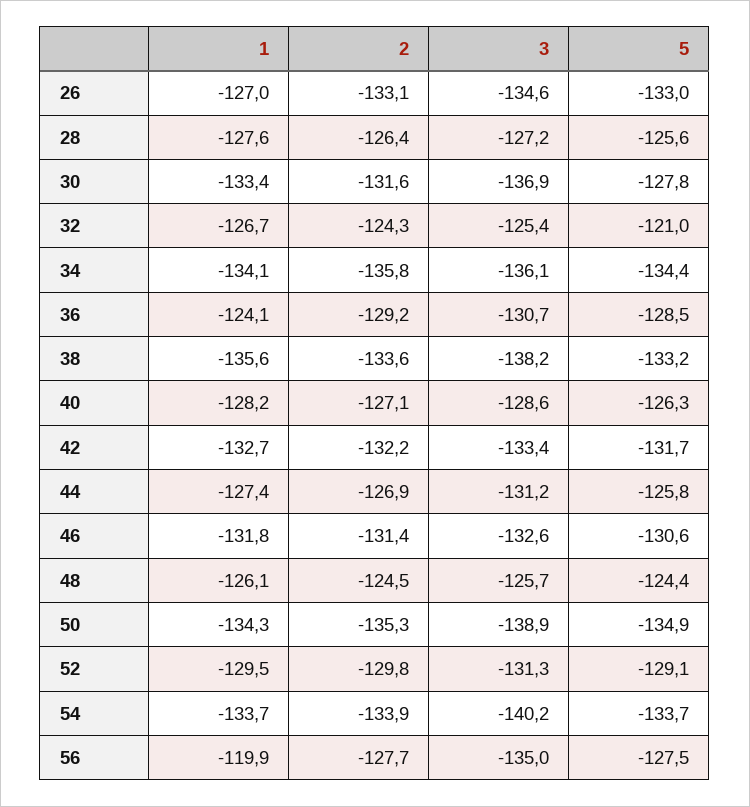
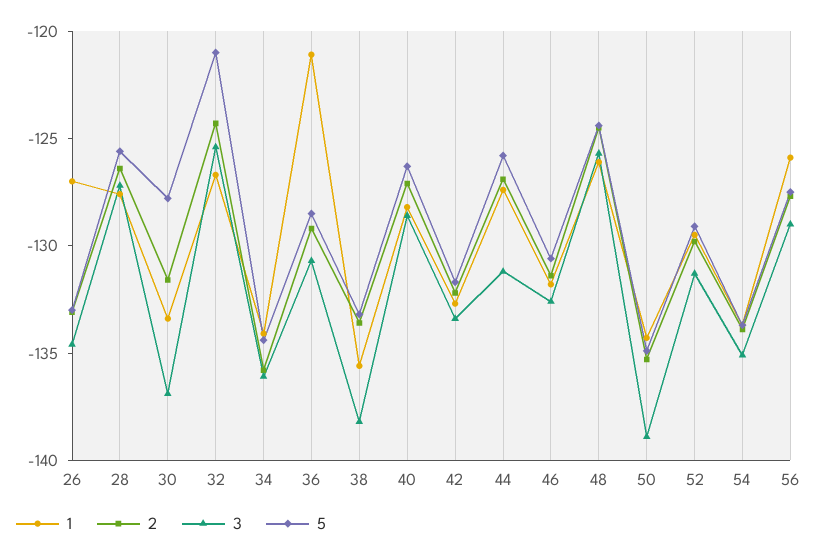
  {
    "1": {
      "26": -127,
      "28": -127.6,
      "30": -133.4,
      "32": -126.7,
      "34": -134.1,
-     "36": -124.1,
+     "36": -121,
      "38": -135.6,
      "40": -128.2,
      "42": -132.7,
      "44": -127.4,
      "46": -131.8,
      "48": -126.1,
      "50": -134.3,
      "52": -129.5,
      "54": -133.7,
-     "56": -119.9
+     "56": -126
    },
    "2": {
      "26": -133.1,
      "28": -126.4,
      "30": -131.6,
      "32": -124.3,
      "34": -135.8,
      "36": -129.2,
      "38": -133.6,
      "40": -127.1,
      "42": -132.2,
      "44": -126.9,
      "46": -131.4,
      "48": -124.5,
      "50": -135.3,
      "52": -129.8,
      "54": -133.9,
      "56": -127.7
    },
    "3": {
      "26": -134.6,
      "28": -127.2,
      "30": -136.9,
      "32": -125.4,
      "34": -136.1,
      "36": -130.7,
      "38": -138.2,
      "40": -128.6,
      "42": -133.4,
      "44": -131.2,
      "46": -132.6,
      "48": -125.7,
      "50": -138.9,
      "52": -131.3,
-     "54": -140.2,
+     "54": -135,
-     "56": -135
+     "56": -129
    },
    "5": {
      "26": -133,
      "28": -125.6,
      "30": -127.8,
      "32": -121,
      "34": -134.4,
      "36": -128.5,
      "38": -133.2,
      "40": -126.3,
      "42": -131.7,
      "44": -125.8,
      "46": -130.6,
      "48": -124.4,
      "50": -134.9,
      "52": -129.1,
      "54": -133.7,
      "56": -127.5
    }
  }

